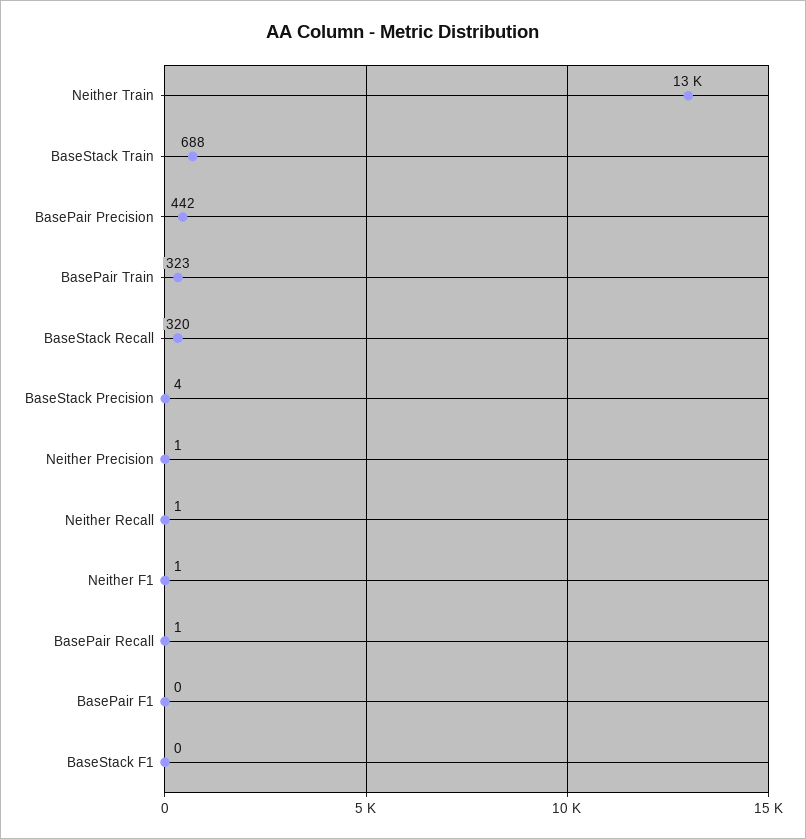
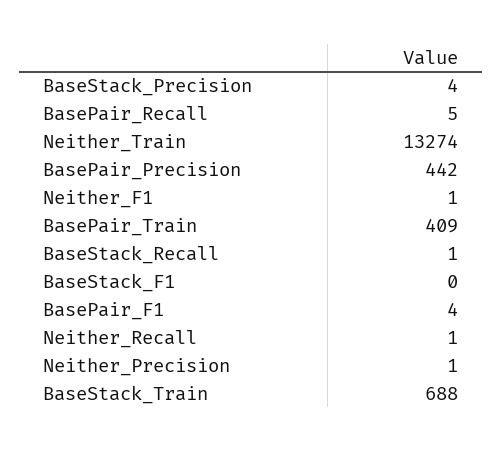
  {
    "Neither Train": 13274,
    "BaseStack Train": 688,
    "BasePair Precision": 442,
-   "BasePair Train": 323,
+   "BasePair Train": 409,
-   "BaseStack Recall": 320,
+   "BaseStack Recall": 1,
    "BaseStack Precision": 4,
    "Neither Precision": 1,
    "Neither Recall": 1,
    "Neither F1": 1,
-   "BasePair Recall": 1,
+   "BasePair Recall": 5,
-   "BasePair F1": 0,
+   "BasePair F1": 4,
    "BaseStack F1": 0
  }

